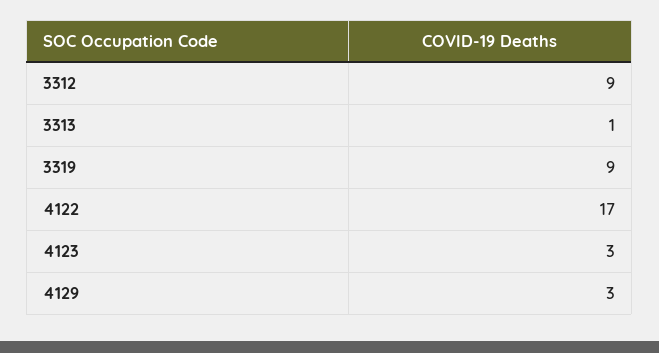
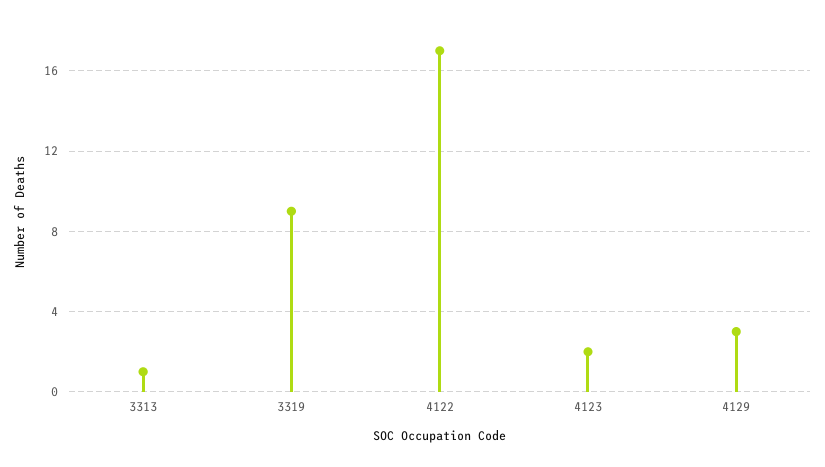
  {
-   "3312": 9,
    "3313": 1,
    "3319": 9,
    "4122": 17,
-   "4123": 3,
+   "4123": 2,
    "4129": 3
  }

